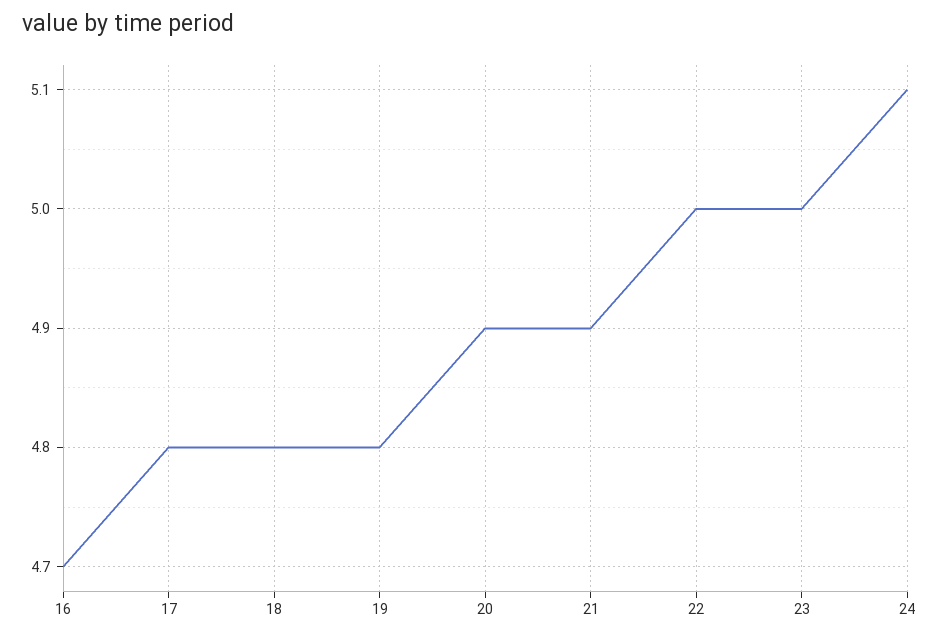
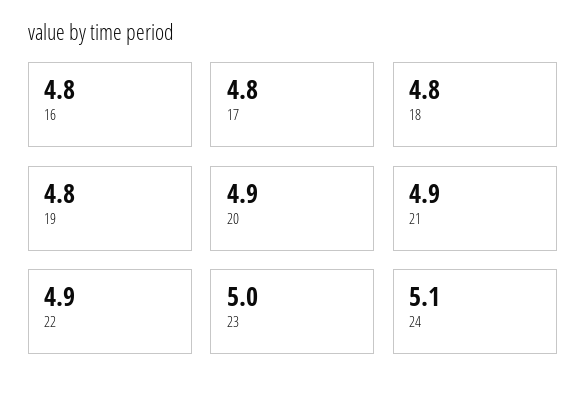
  {
-   "16": 4.7,
+   "16": 4.8,
    "17": 4.8,
    "18": 4.8,
    "19": 4.8,
    "20": 4.9,
    "21": 4.9,
-   "22": 5,
+   "22": 4.9,
    "23": 5,
    "24": 5.1
  }

